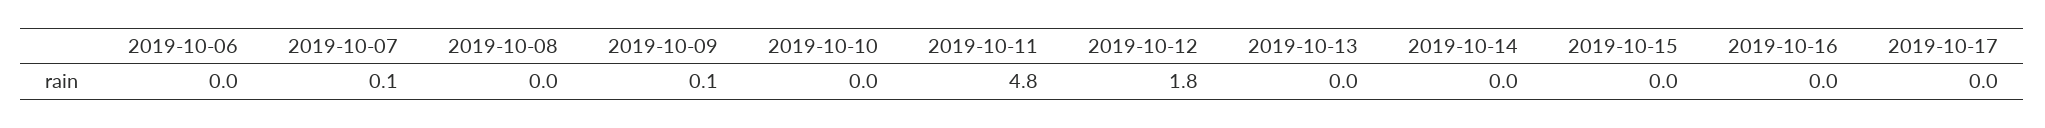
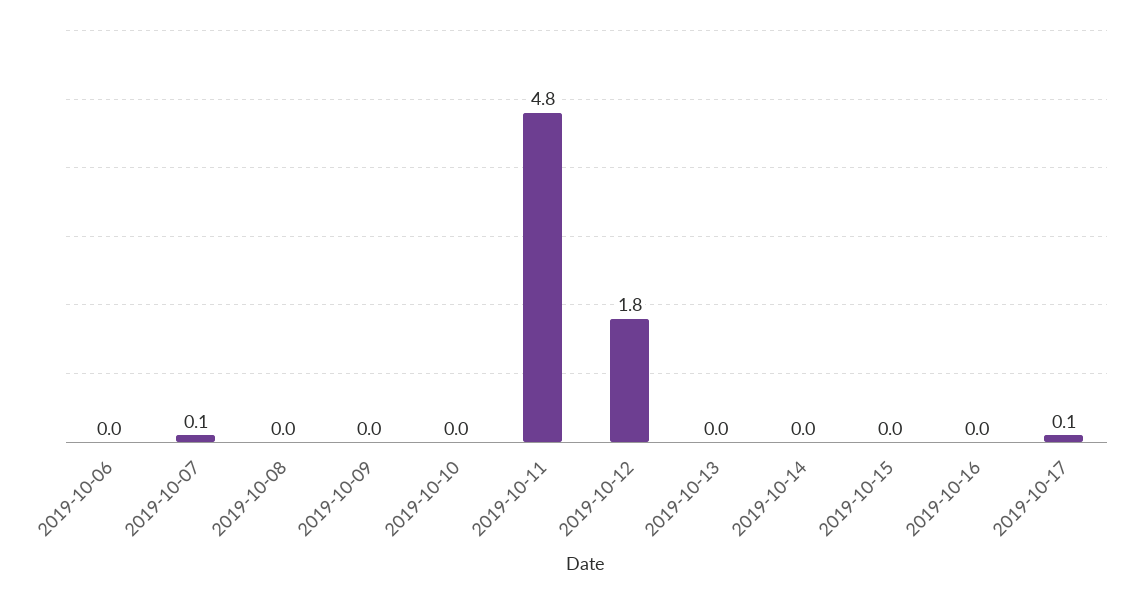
  {
    "2019-10-06": 0,
    "2019-10-07": 0.1,
    "2019-10-08": 0,
-   "2019-10-09": 0.1,
+   "2019-10-09": 0,
    "2019-10-10": 0,
    "2019-10-11": 4.8,
    "2019-10-12": 1.8,
    "2019-10-13": 0,
    "2019-10-14": 0,
    "2019-10-15": 0,
    "2019-10-16": 0,
-   "2019-10-17": 0
+   "2019-10-17": 0.1
  }

